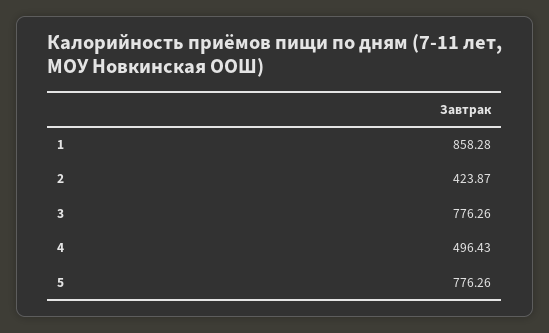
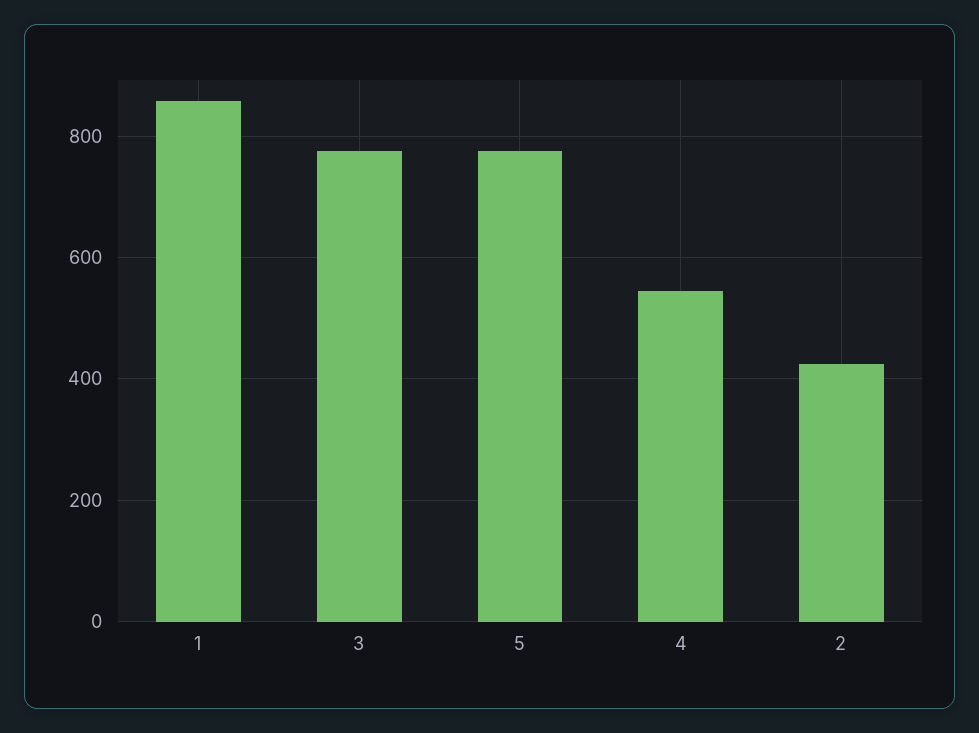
  {
    "1": 858.28,
    "2": 423.87,
    "3": 776.26,
-   "4": 496.43,
+   "4": 540,
    "5": 776.26
  }

